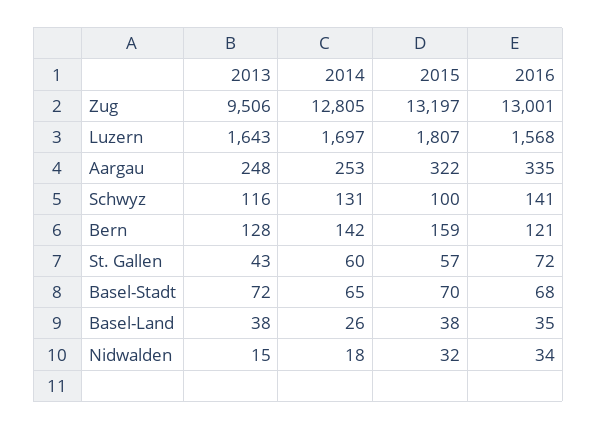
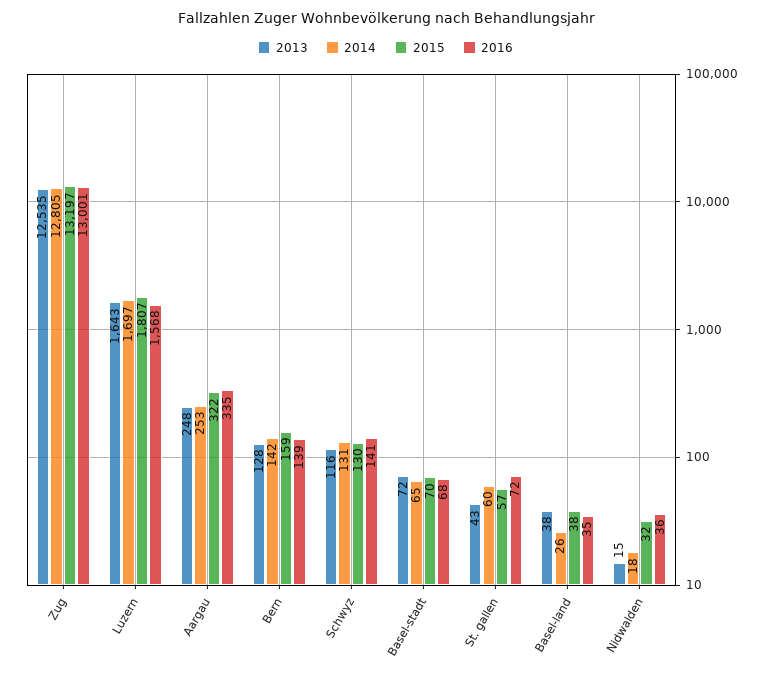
  {
    "2013": {
-     "Zug": 9506,
+     "Zug": 12535,
      "Luzern": 1643,
      "Aargau": 248,
      "Schwyz": 116,
      "Bern": 128,
      "St. Gallen": 43,
      "Basel-Stadt": 72,
      "Basel-Land": 38,
      "Nidwalden": 15
    },
    "2014": {
      "Zug": 12805,
      "Luzern": 1697,
      "Aargau": 253,
      "Schwyz": 131,
      "Bern": 142,
      "St. Gallen": 60,
      "Basel-Stadt": 65,
      "Basel-Land": 26,
      "Nidwalden": 18
    },
    "2015": {
      "Zug": 13197,
      "Luzern": 1807,
      "Aargau": 322,
-     "Schwyz": 100,
+     "Schwyz": 130,
      "Bern": 159,
      "St. Gallen": 57,
      "Basel-Stadt": 70,
      "Basel-Land": 38,
      "Nidwalden": 32
    },
    "2016": {
      "Zug": 13001,
      "Luzern": 1568,
      "Aargau": 335,
      "Schwyz": 141,
-     "Bern": 121,
+     "Bern": 139,
      "St. Gallen": 72,
      "Basel-Stadt": 68,
      "Basel-Land": 35,
-     "Nidwalden": 34
+     "Nidwalden": 36
    }
  }

